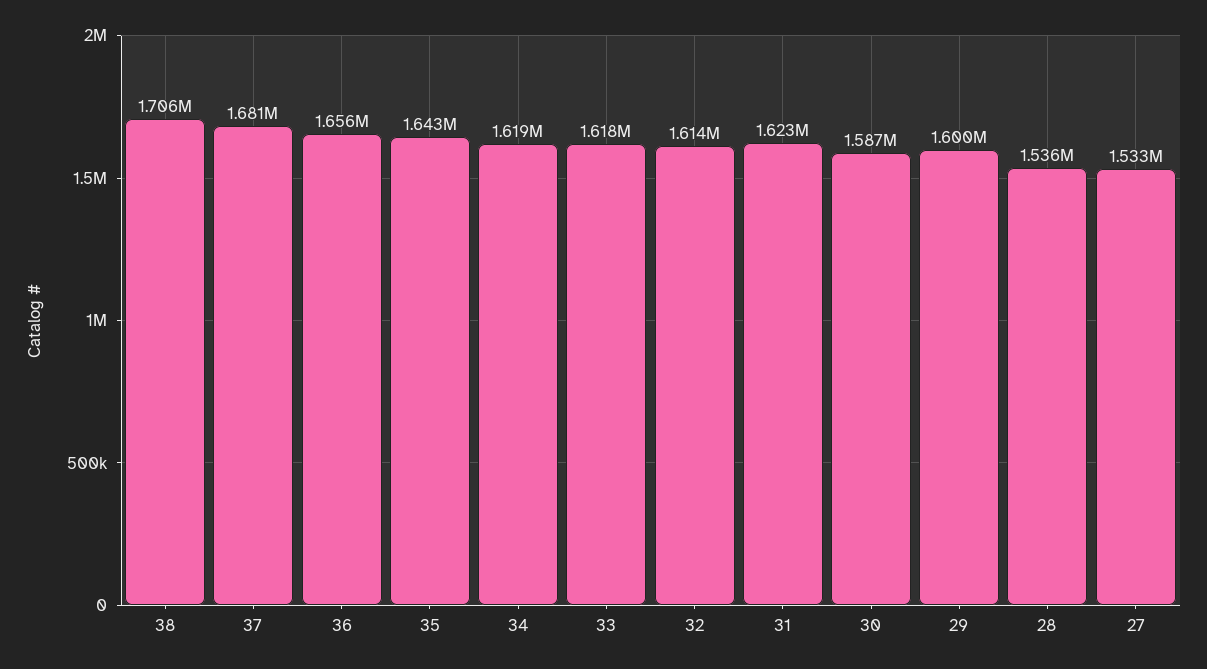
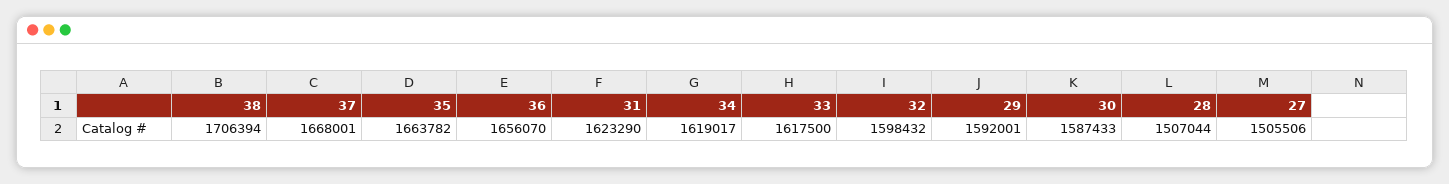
  {
    "38": 1706394,
-   "37": 1681000,
+   "37": 1668001,
    "36": 1656070,
-   "35": 1643000,
+   "35": 1663782,
    "34": 1619017,
    "33": 1617500,
-   "32": 1614000,
+   "32": 1598432,
    "31": 1623290,
    "30": 1587433,
-   "29": 1600000,
+   "29": 1592001,
-   "28": 1536000,
+   "28": 1507044,
-   "27": 1533000
+   "27": 1505506
  }

